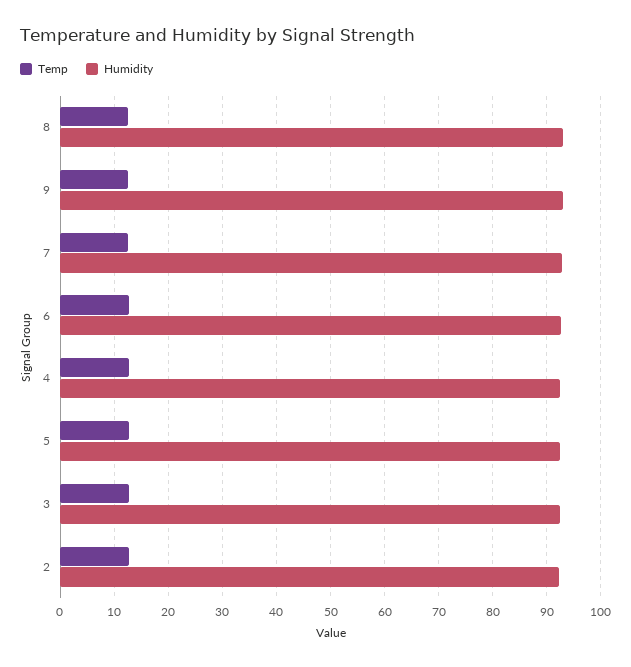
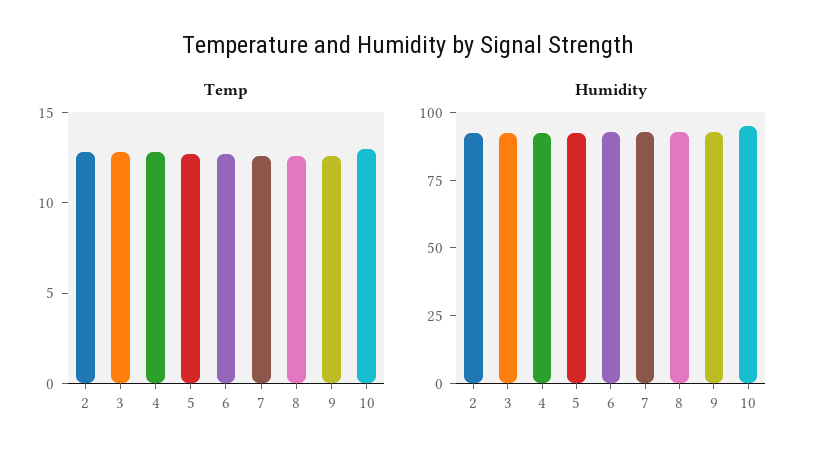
  {
    "Temp": {
      "8": 13,
      "9": 13,
      "7": 13,
      "6": 13,
      "4": 13,
      "5": 13,
      "3": 13,
-     "2": 13
+     "2": 13,
+     "10": 13
    },
    "Humidity": {
      "8": 92,
      "9": 92,
      "7": 92,
      "6": 92,
      "4": 92,
      "5": 92,
      "3": 92,
-     "2": 92
+     "2": 92,
+     "10": 95
    }
  }

